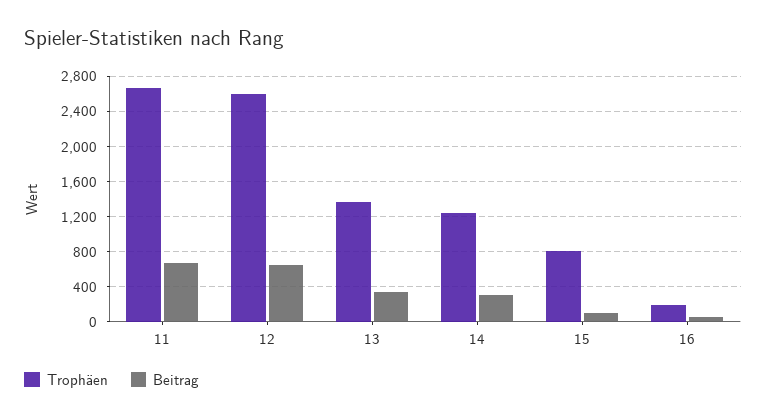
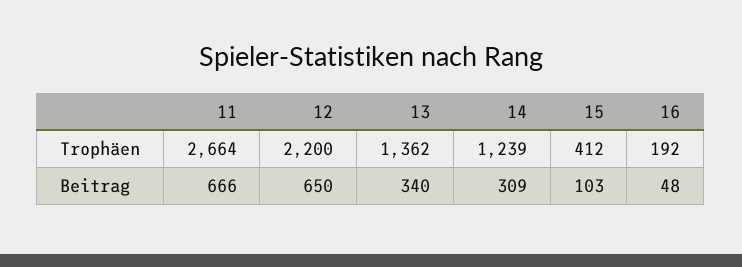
  {
    "Trophäen": {
      "11": 2664,
-     "12": 2600,
+     "12": 2200,
      "13": 1362,
      "14": 1239,
-     "15": 800,
+     "15": 412,
      "16": 192
    },
    "Beitrag": {
      "11": 666,
      "12": 650,
      "13": 340,
      "14": 309,
      "15": 103,
      "16": 48
    }
  }

